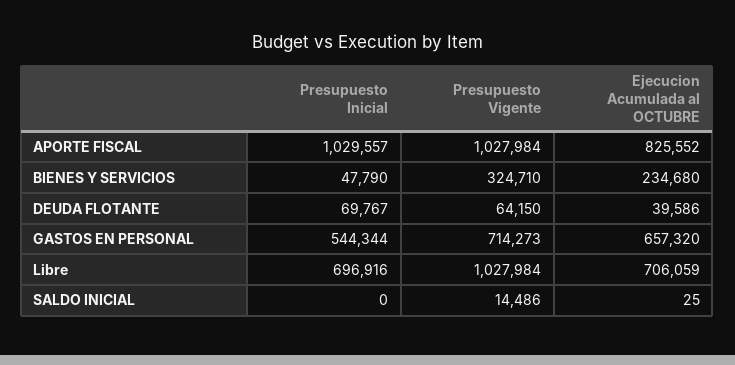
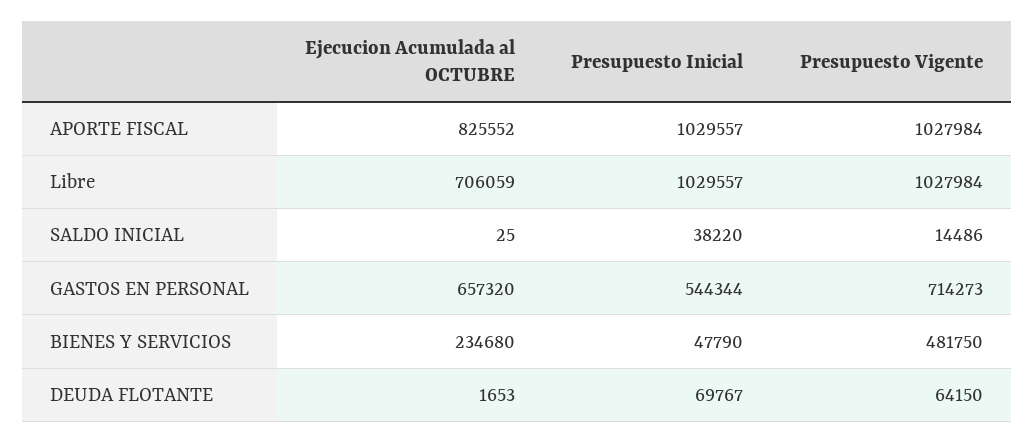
  {
    "Presupuesto Inicial": {
      "APORTE FISCAL": 1029557,
      "BIENES Y SERVICIOS": 47790,
      "DEUDA FLOTANTE": 69767,
      "GASTOS EN PERSONAL": 544344,
-     "Libre": 696916,
+     "Libre": 1029557,
-     "SALDO INICIAL": 0
+     "SALDO INICIAL": 38220
    },
    "Presupuesto Vigente": {
      "APORTE FISCAL": 1027984,
-     "BIENES Y SERVICIOS": 324710,
+     "BIENES Y SERVICIOS": 481750,
      "DEUDA FLOTANTE": 64150,
      "GASTOS EN PERSONAL": 714273,
      "Libre": 1027984,
      "SALDO INICIAL": 14486
    },
    "Ejecucion Acumulada al OCTUBRE": {
      "APORTE FISCAL": 825552,
      "BIENES Y SERVICIOS": 234680,
-     "DEUDA FLOTANTE": 39586,
+     "DEUDA FLOTANTE": 1653,
      "GASTOS EN PERSONAL": 657320,
      "Libre": 706059,
      "SALDO INICIAL": 25
    }
  }

